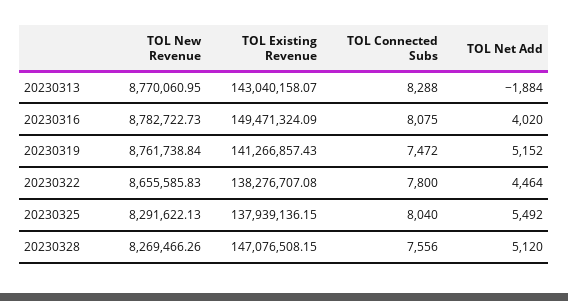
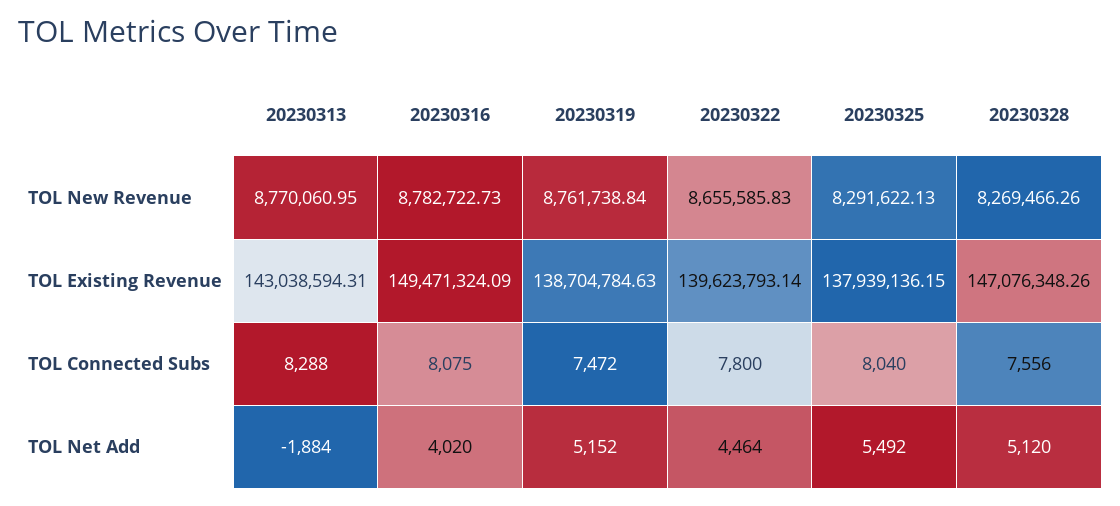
  {
    "TOL New Revenue": {
      "20230313": 8770060.95,
      "20230316": 8782722.73,
      "20230319": 8761738.84,
      "20230322": 8655585.83,
      "20230325": 8291622.13,
      "20230328": 8269466.26
    },
    "TOL Existing Revenue": {
-     "20230313": 143040158.07,
+     "20230313": 143038594.31,
      "20230316": 149471324.09,
-     "20230319": 141266857.43,
+     "20230319": 138704784.63,
-     "20230322": 138276707.08,
+     "20230322": 139623793.14,
      "20230325": 137939136.15,
-     "20230328": 147076508.15
+     "20230328": 147076348.26
    },
    "TOL Connected Subs": {
      "20230313": 8288,
      "20230316": 8075,
      "20230319": 7472,
      "20230322": 7800,
      "20230325": 8040,
      "20230328": 7556
    },
    "TOL Net Add": {
      "20230313": -1884,
      "20230316": 4020,
      "20230319": 5152,
      "20230322": 4464,
      "20230325": 5492,
      "20230328": 5120
    }
  }

